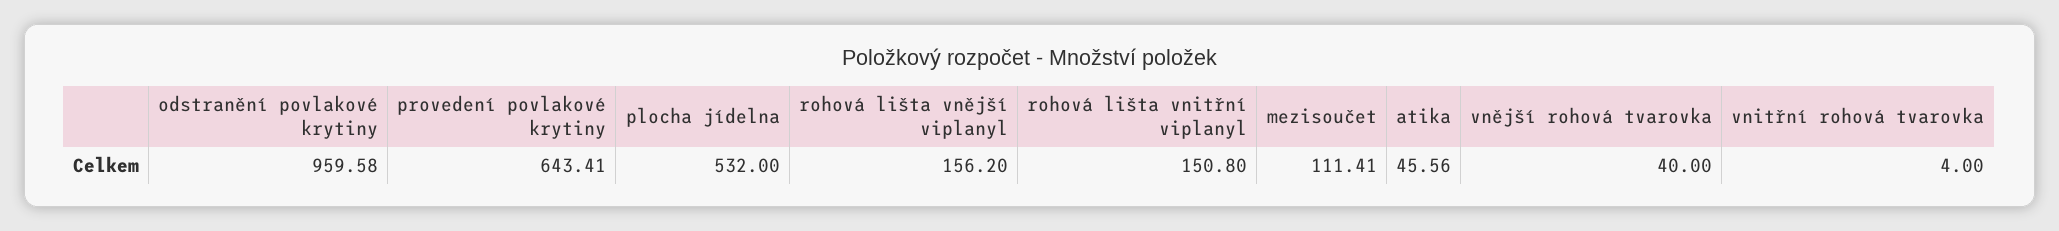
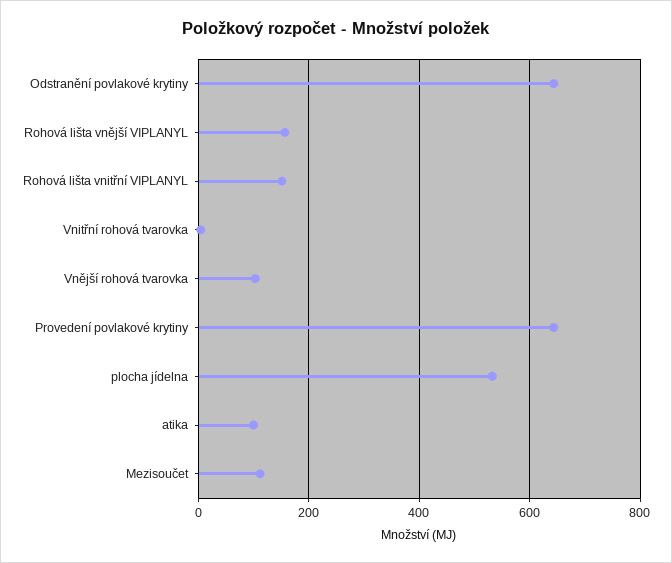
  {
-   "odstranění povlakové krytiny": 959.58,
+   "odstranění povlakové krytiny": 640,
    "provedení povlakové krytiny": 643.41,
    "plocha jídelna": 532,
    "rohová lišta vnější viplanyl": 156.2,
    "rohová lišta vnitřní viplanyl": 150.8,
    "mezisoučet": 111.41,
-   "atika": 45.56,
+   "atika": 100,
-   "vnější rohová tvarovka": 40,
+   "vnější rohová tvarovka": 100,
    "vnitřní rohová tvarovka": 4
  }

